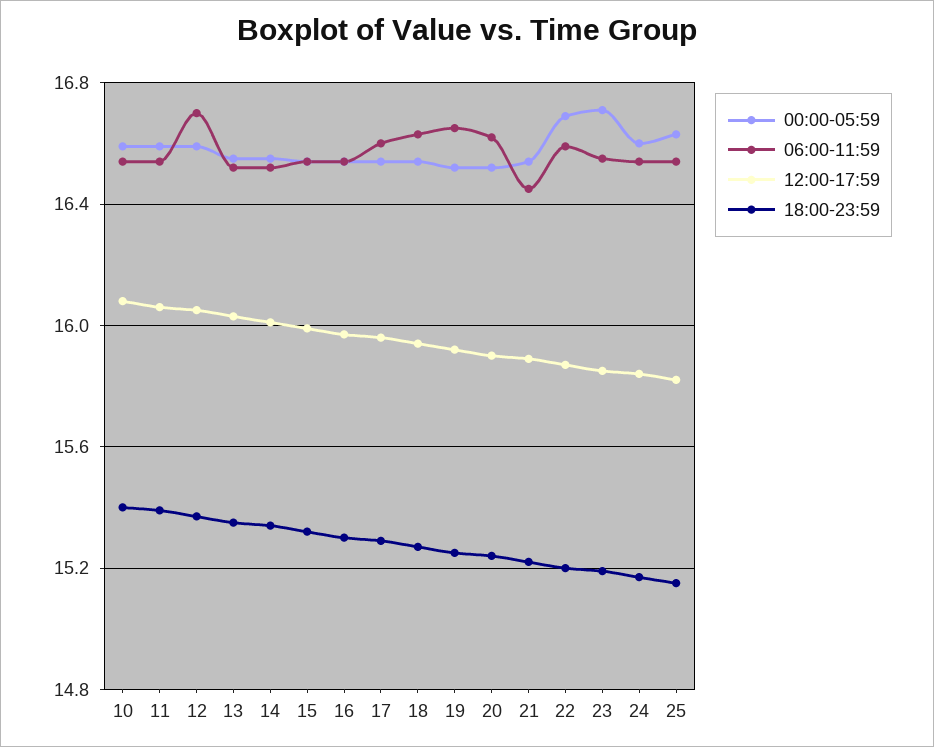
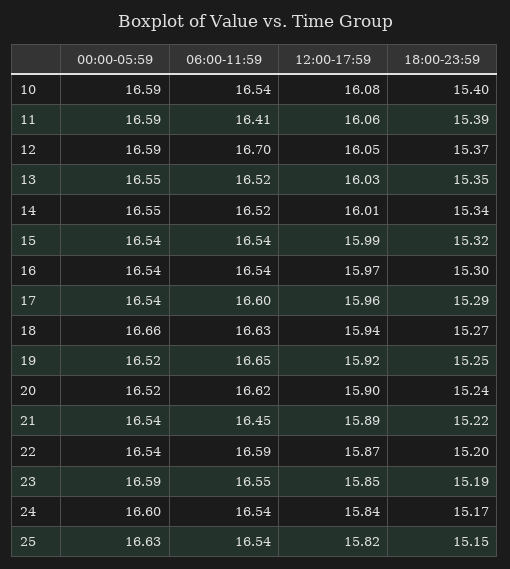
  {
    "00:00-05:59": {
      "10": 16.59,
      "11": 16.59,
      "12": 16.59,
      "13": 16.55,
      "14": 16.55,
      "15": 16.54,
      "16": 16.54,
      "17": 16.54,
-     "18": 16.55,
+     "18": 16.66,
      "19": 16.52,
      "20": 16.52,
      "21": 16.54,
-     "22": 16.7,
+     "22": 16.54,
-     "23": 16.7,
+     "23": 16.59,
      "24": 16.6,
      "25": 16.63
    },
    "06:00-11:59": {
      "10": 16.54,
-     "11": 16.55,
+     "11": 16.41,
      "12": 16.7,
      "13": 16.52,
      "14": 16.52,
      "15": 16.54,
      "16": 16.54,
      "17": 16.6,
      "18": 16.63,
      "19": 16.65,
      "20": 16.62,
      "21": 16.45,
      "22": 16.59,
      "23": 16.55,
      "24": 16.54,
      "25": 16.54
    },
    "12:00-17:59": {
      "10": 16.08,
      "11": 16.06,
      "12": 16.05,
      "13": 16.03,
      "14": 16.01,
      "15": 15.99,
      "16": 15.97,
      "17": 15.96,
      "18": 15.94,
      "19": 15.92,
      "20": 15.9,
      "21": 15.89,
      "22": 15.87,
      "23": 15.85,
      "24": 15.84,
      "25": 15.82
    },
    "18:00-23:59": {
      "10": 15.4,
      "11": 15.39,
      "12": 15.37,
      "13": 15.35,
      "14": 15.34,
      "15": 15.32,
      "16": 15.3,
      "17": 15.29,
      "18": 15.27,
      "19": 15.25,
      "20": 15.24,
      "21": 15.22,
      "22": 15.2,
      "23": 15.19,
      "24": 15.17,
      "25": 15.15
    }
  }

